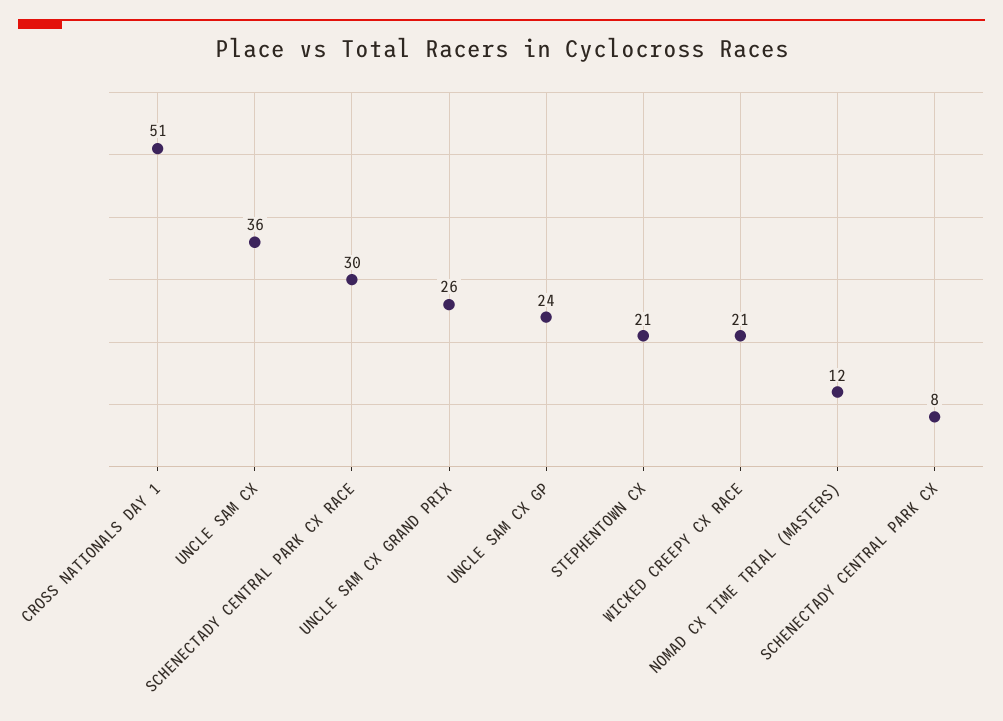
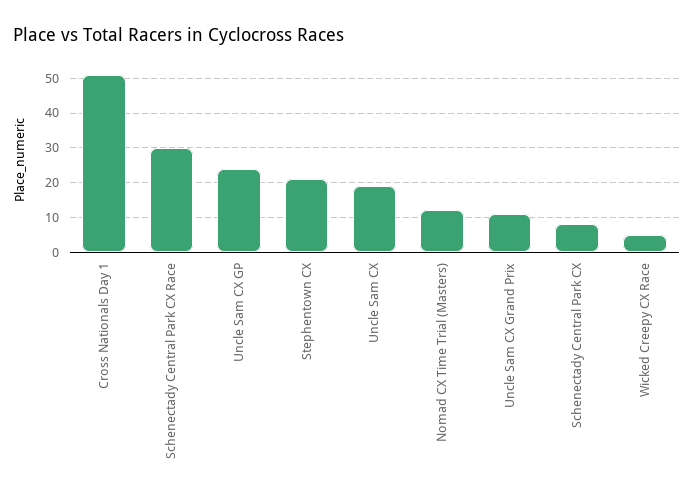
  {
    "CROSS NATIONALS DAY 1": 51,
-   "UNCLE SAM CX": 36,
+   "UNCLE SAM CX": 20,
    "SCHENECTADY CENTRAL PARK CX RACE": 30,
-   "UNCLE SAM CX GRAND PRIX": 26,
+   "UNCLE SAM CX GRAND PRIX": 10,
    "UNCLE SAM CX GP": 24,
    "STEPHENTOWN CX": 21,
-   "WICKED CREEPY CX RACE": 21,
+   "WICKED CREEPY CX RACE": 5,
    "NOMAD CX TIME TRIAL (MASTERS)": 12,
    "SCHENECTADY CENTRAL PARK CX": 8
  }

